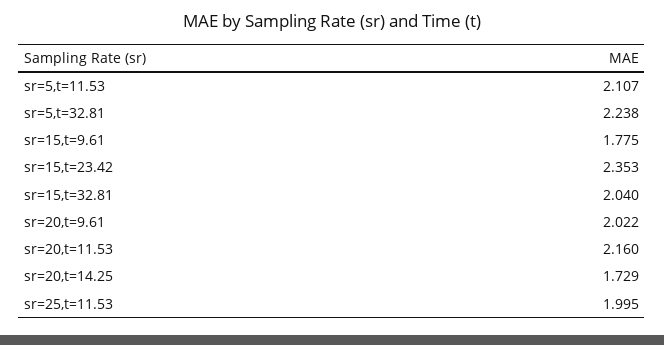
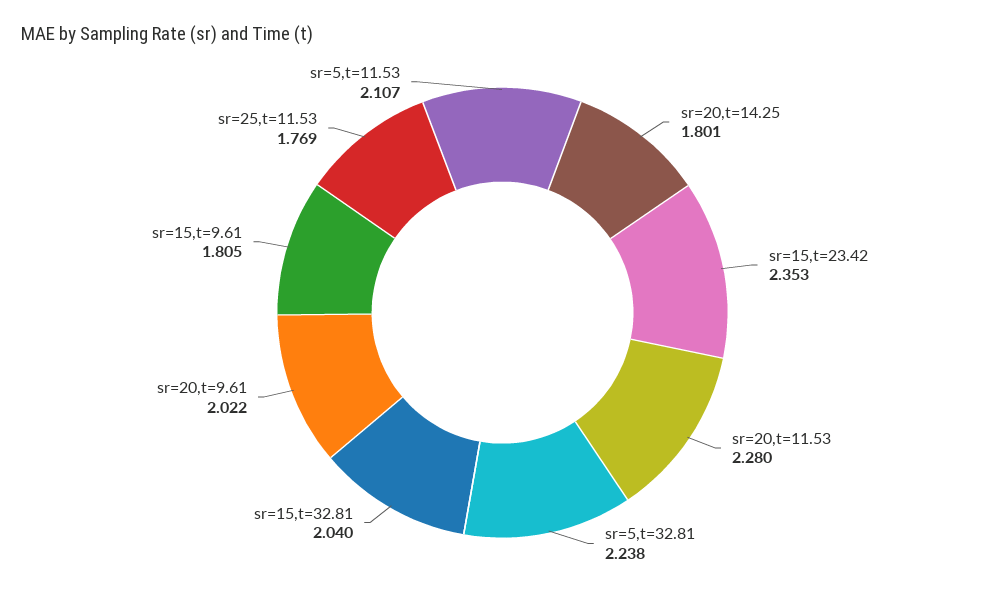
  {
    "sr=5,t=11.53": 2.107,
    "sr=5,t=32.81": 2.238,
-   "sr=15,t=9.61": 1.775,
+   "sr=15,t=9.61": 1.805,
    "sr=15,t=23.42": 2.353,
    "sr=15,t=32.81": 2.04,
    "sr=20,t=9.61": 2.022,
-   "sr=20,t=11.53": 2.16,
+   "sr=20,t=11.53": 2.28,
-   "sr=20,t=14.25": 1.729,
+   "sr=20,t=14.25": 1.801,
-   "sr=25,t=11.53": 1.995
+   "sr=25,t=11.53": 1.769
  }

